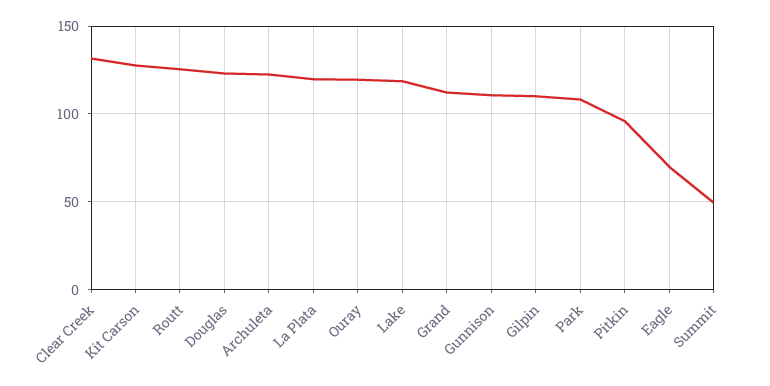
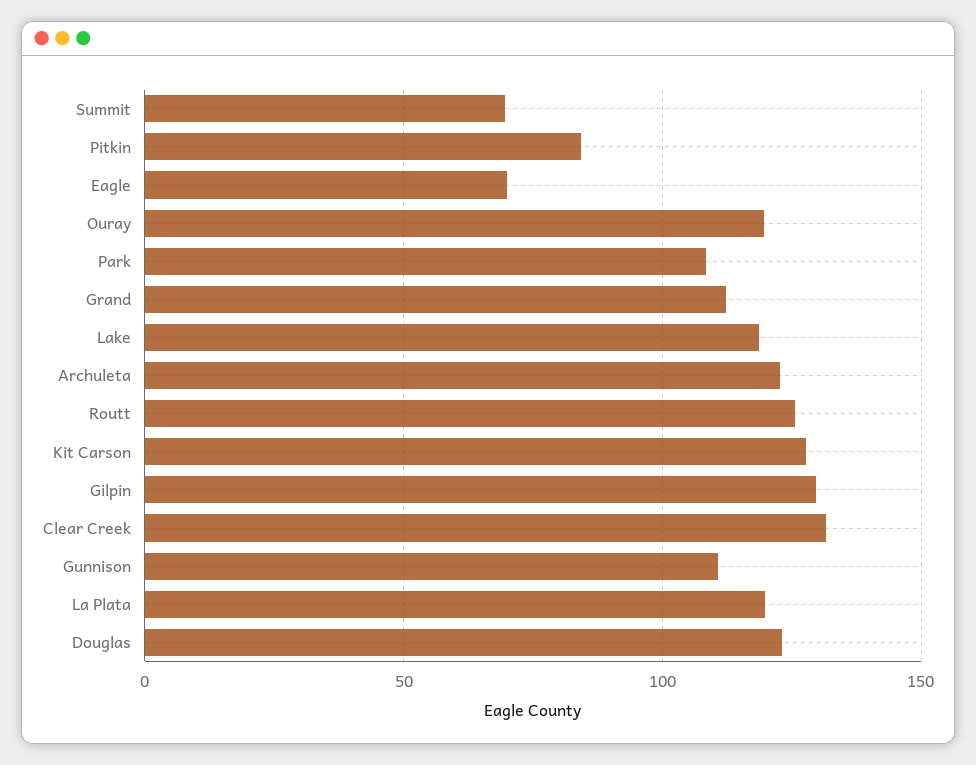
  {
    "Clear Creek": 130,
    "Kit Carson": 130,
    "Routt": 125,
    "Douglas": 125,
    "Archuleta": 125,
    "La Plata": 120,
    "Ouray": 120,
    "Lake": 120,
    "Grand": 110,
    "Gunnison": 110,
-   "Gilpin": 110,
+   "Gilpin": 130,
    "Park": 110,
-   "Pitkin": 95,
+   "Pitkin": 85,
    "Eagle": 70,
-   "Summit": 50
+   "Summit": 70
  }

